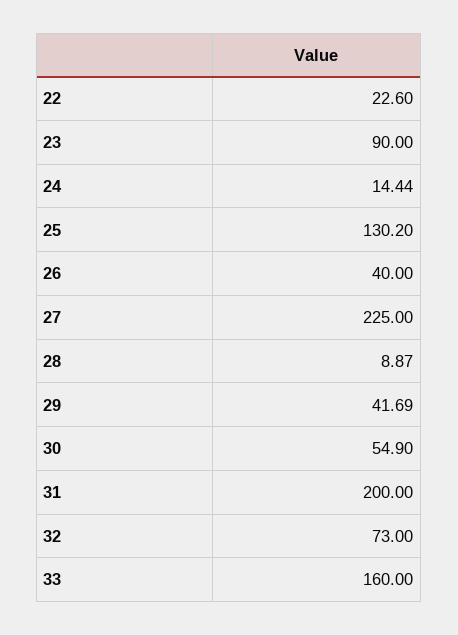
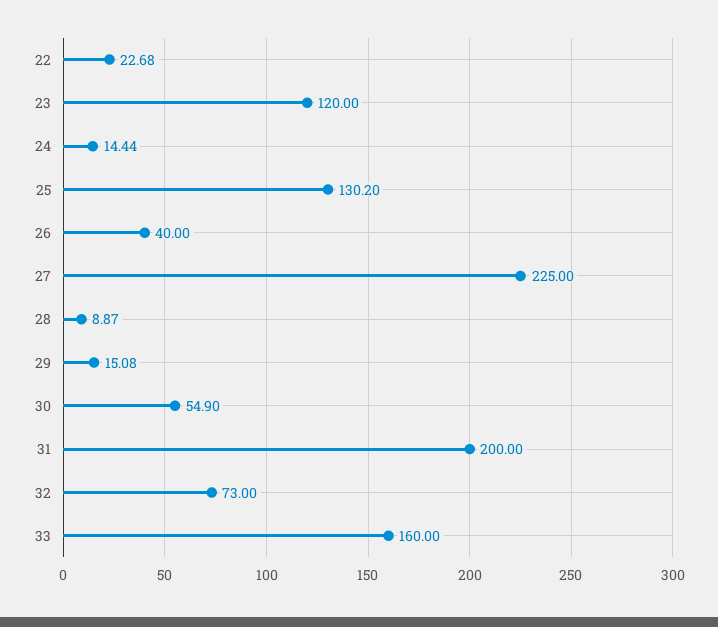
  {
-   "22": 22.6,
+   "22": 22.68,
-   "23": 90,
+   "23": 120,
    "24": 14.44,
    "25": 130.2,
    "26": 40,
    "27": 225,
    "28": 8.87,
-   "29": 41.69,
+   "29": 15.08,
    "30": 54.9,
    "31": 200,
    "32": 73,
    "33": 160
  }

